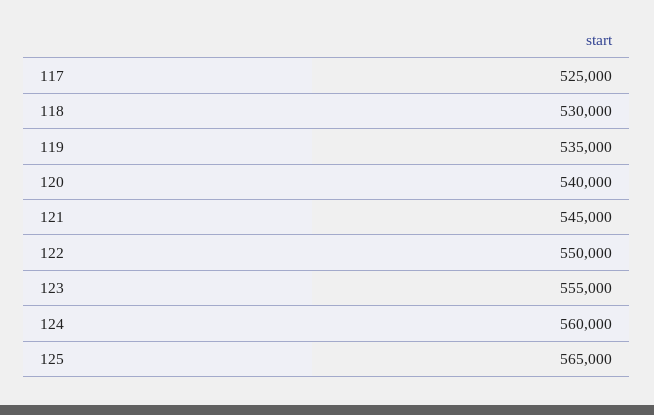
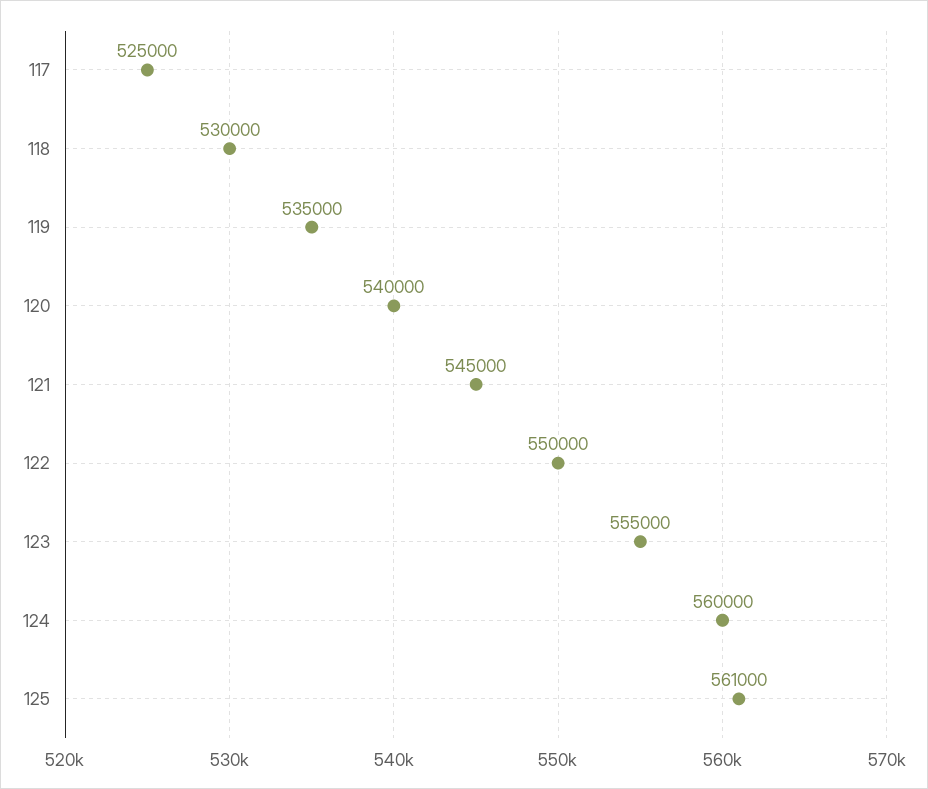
  {
    "117": 525000,
    "118": 530000,
    "119": 535000,
    "120": 540000,
    "121": 545000,
    "122": 550000,
    "123": 555000,
    "124": 560000,
-   "125": 565000
+   "125": 561000
  }

